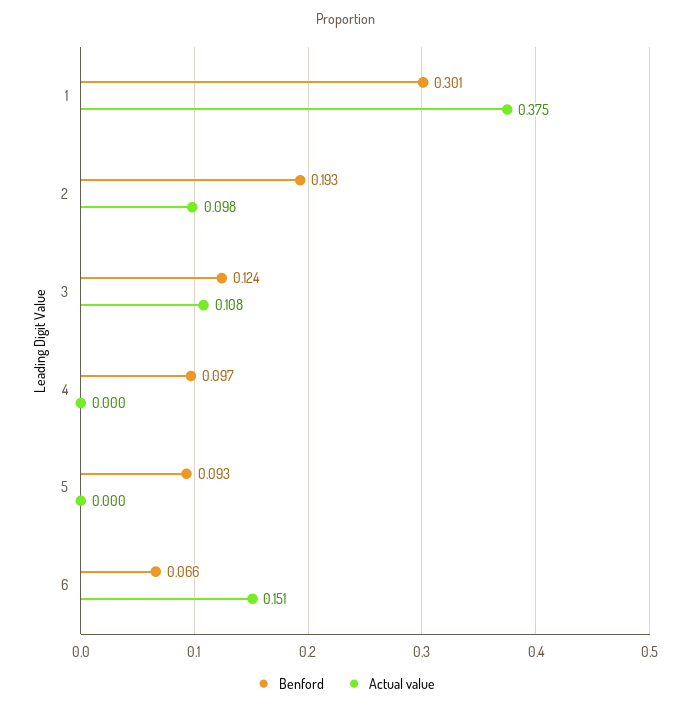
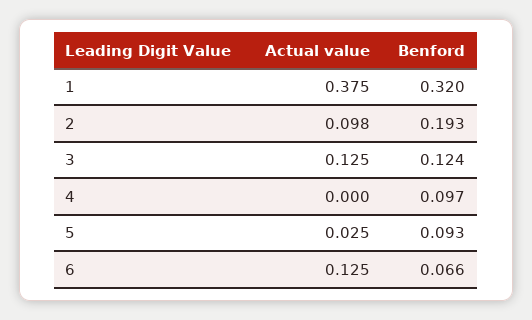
  {
    "Benford": {
-     "1": 0.301,
+     "1": 0.32,
      "2": 0.193,
      "3": 0.124,
      "4": 0.097,
      "5": 0.093,
      "6": 0.066
    },
    "Actual value": {
      "1": 0.375,
      "2": 0.098,
-     "3": 0.108,
+     "3": 0.125,
      "4": 0,
-     "5": 0,
+     "5": 0.025,
-     "6": 0.151
+     "6": 0.125
    }
  }

